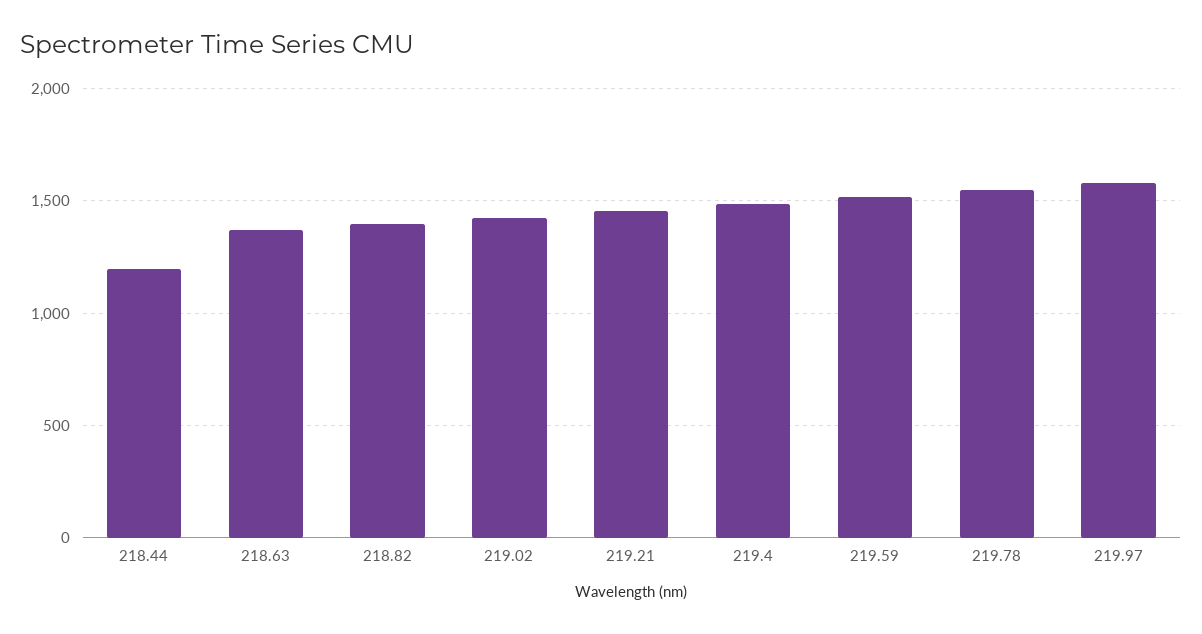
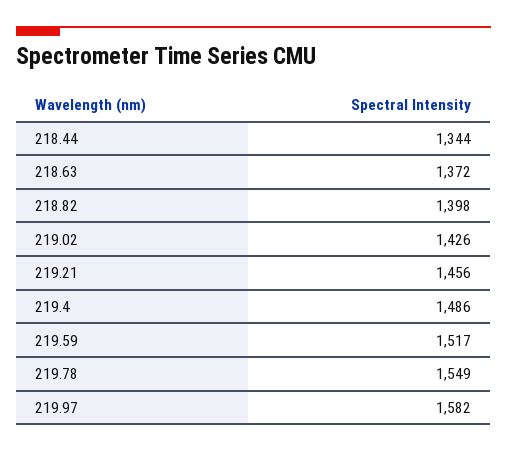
  {
-   "218.44": 1200,
+   "218.44": 1344,
    "218.63": 1372,
    "218.82": 1398,
    "219.02": 1426,
    "219.21": 1456,
    "219.4": 1486,
    "219.59": 1517,
    "219.78": 1549,
    "219.97": 1582
  }

